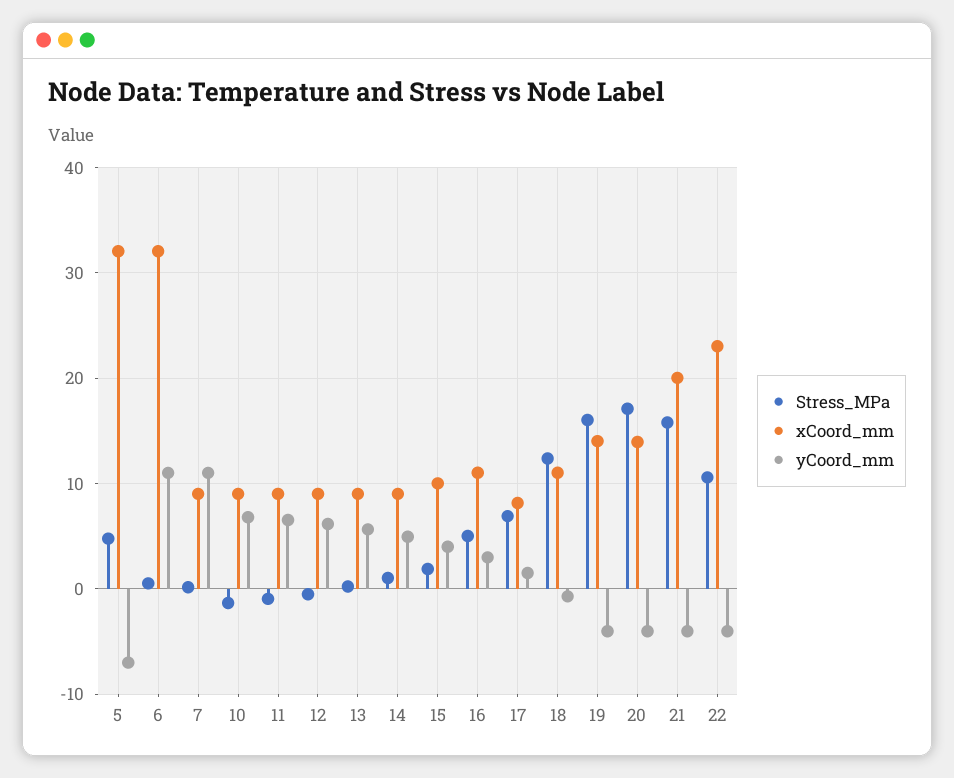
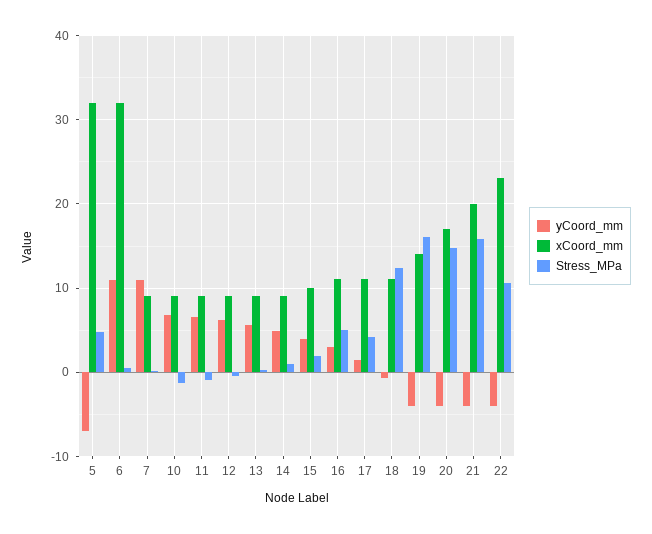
  {
    "Stress_MPa": {
      "5": 5,
      "6": 1,
      "7": 0,
      "10": -1,
      "11": -1,
      "12": -1,
      "13": 0,
      "14": 1,
      "15": 2,
      "16": 5,
-     "17": 7,
+     "17": 4,
      "18": 12,
      "19": 16,
-     "20": 17,
+     "20": 15,
      "21": 16,
      "22": 11
    },
    "xCoord_mm": {
      "5": 32,
      "6": 32,
      "7": 9,
      "10": 9,
      "11": 9,
      "12": 9,
      "13": 9,
      "14": 9,
      "15": 10,
      "16": 11,
-     "17": 8,
+     "17": 11,
      "18": 11,
      "19": 14,
-     "20": 14,
+     "20": 17,
      "21": 20,
      "22": 23
    },
    "yCoord_mm": {
      "5": -7,
      "6": 11,
      "7": 11,
      "10": 7,
      "11": 7,
      "12": 6,
      "13": 6,
      "14": 5,
      "15": 4,
      "16": 3,
      "17": 2,
      "18": -1,
      "19": -4,
      "20": -4,
      "21": -4,
      "22": -4
    }
  }

